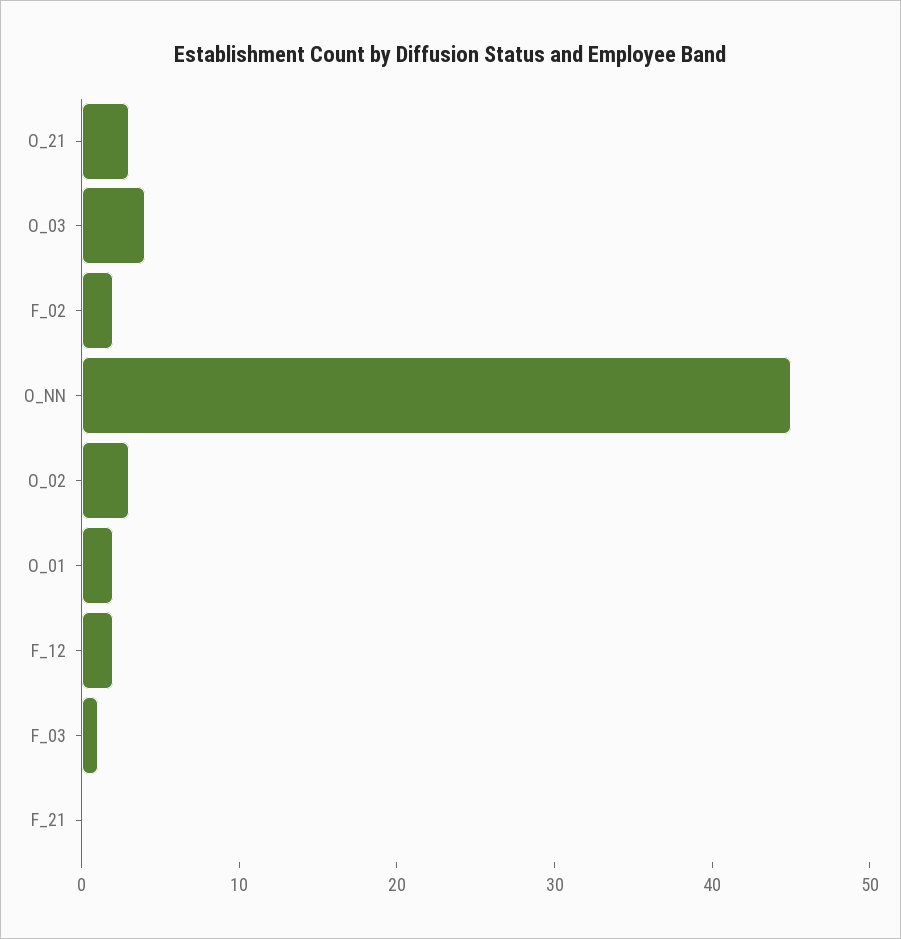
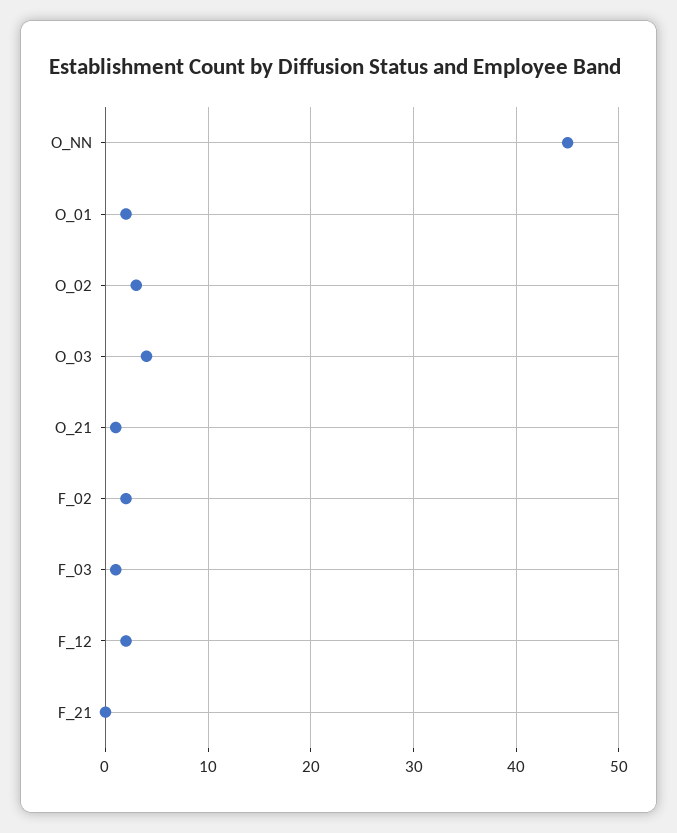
  {
-   "O_21": 3,
+   "O_21": 1,
    "O_03": 4,
    "F_02": 2,
    "O_NN": 45,
    "O_02": 3,
    "O_01": 2,
    "F_12": 2,
    "F_03": 1,
    "F_21": 0
  }

